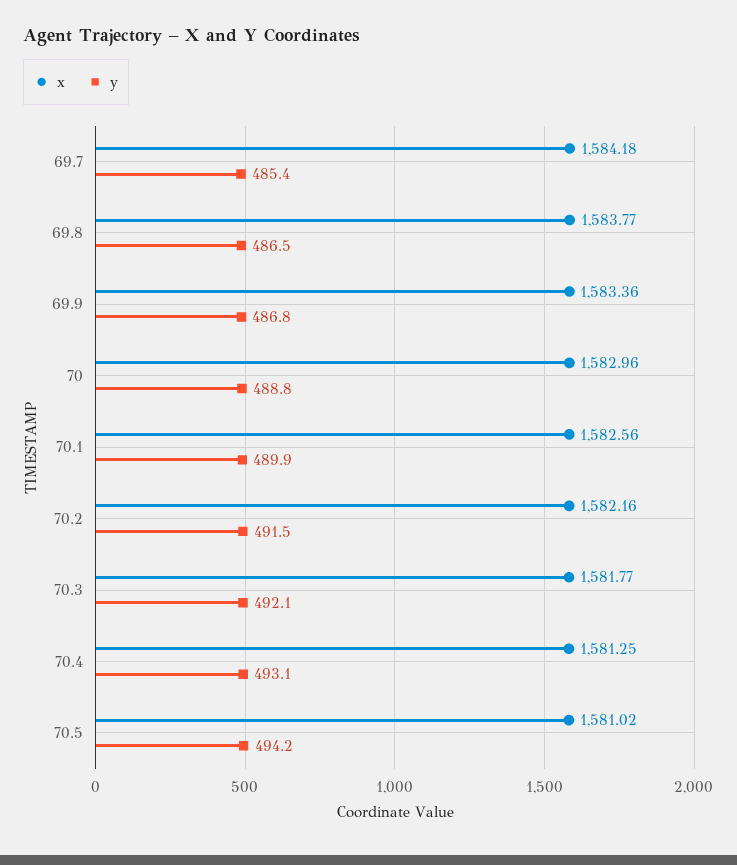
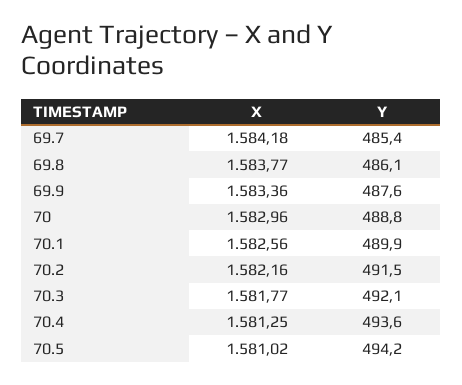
  {
    "x": {
      "69.7": 1584.18,
      "69.8": 1583.77,
      "69.9": 1583.36,
      "70": 1582.96,
      "70.1": 1582.56,
      "70.2": 1582.16,
      "70.3": 1581.77,
      "70.4": 1581.25,
      "70.5": 1581.02
    },
    "y": {
      "69.7": 485.4,
-     "69.8": 486.5,
+     "69.8": 486.1,
-     "69.9": 486.8,
+     "69.9": 487.6,
      "70": 488.8,
      "70.1": 489.9,
      "70.2": 491.5,
      "70.3": 492.1,
-     "70.4": 493.1,
+     "70.4": 493.6,
      "70.5": 494.2
    }
  }

